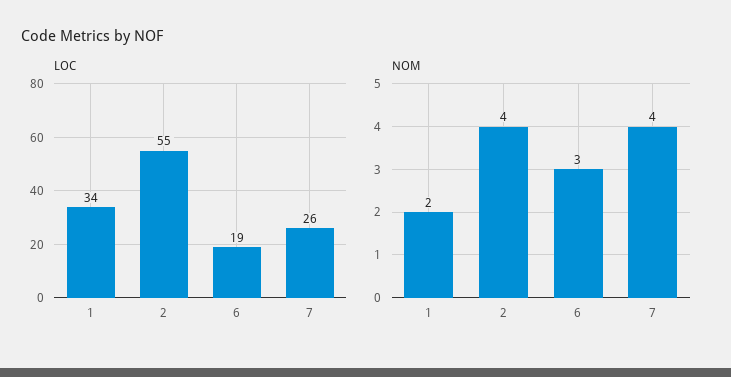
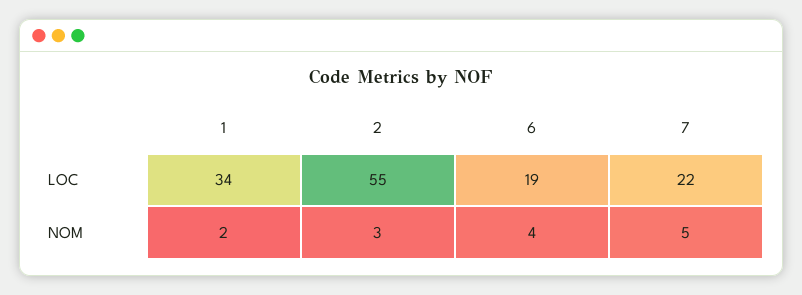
  {
    "LOC": {
      "1": 34,
      "2": 55,
      "6": 19,
-     "7": 26
+     "7": 22
    },
    "NOM": {
      "1": 2,
-     "2": 4,
+     "2": 3,
-     "6": 3,
+     "6": 4,
-     "7": 4
+     "7": 5
    }
  }

